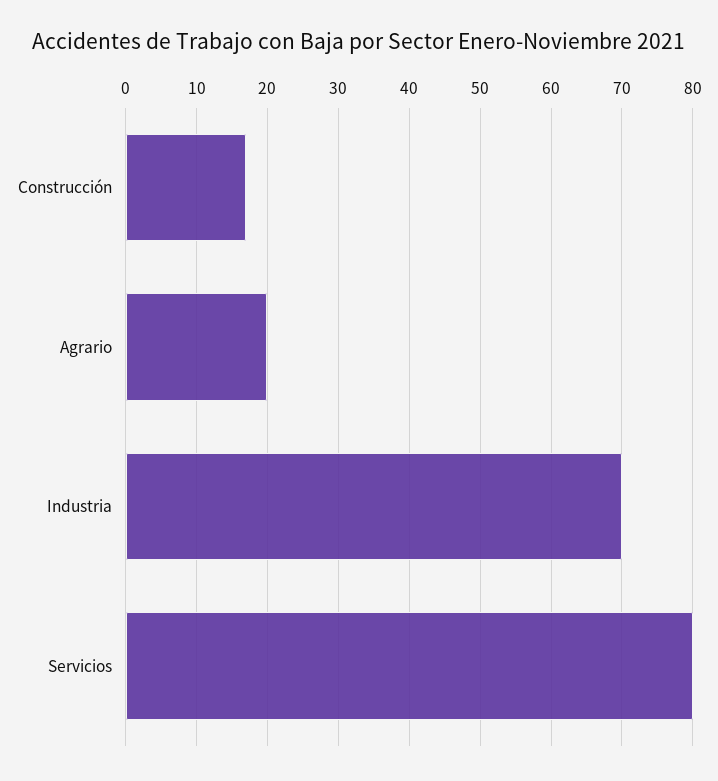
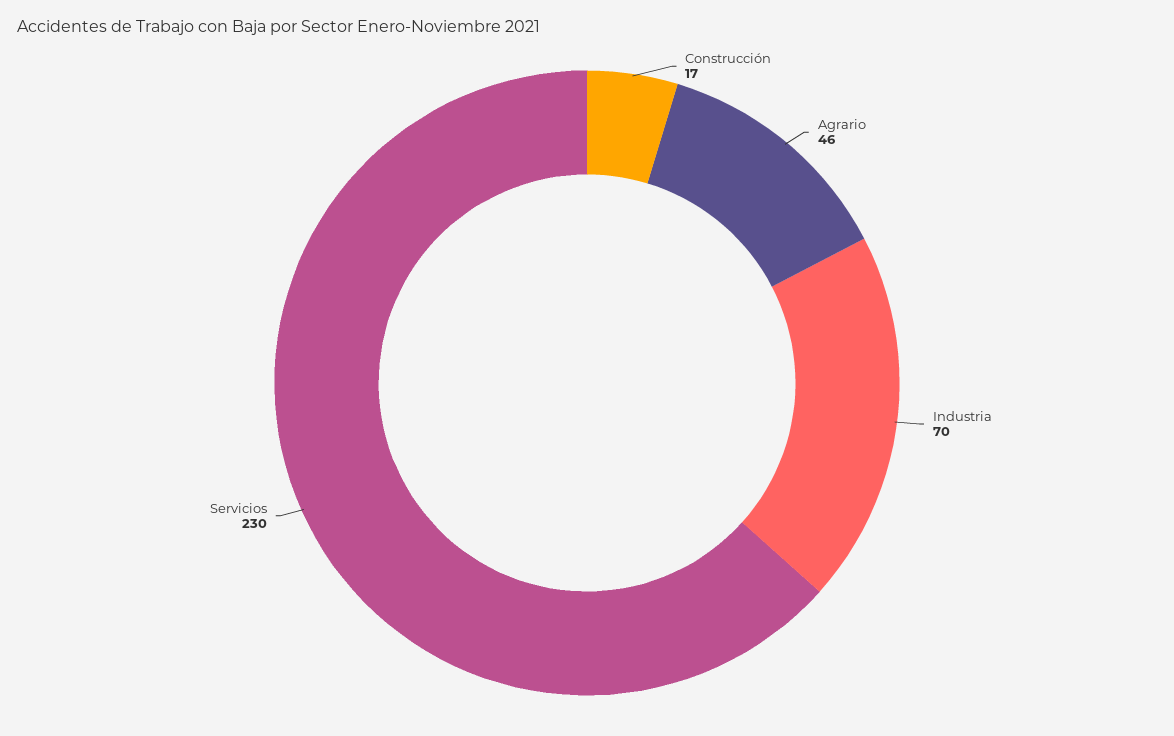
  {
    "Construcción": 17,
-   "Agrario": 20,
+   "Agrario": 46,
    "Industria": 70,
-   "Servicios": 80
+   "Servicios": 230
  }

